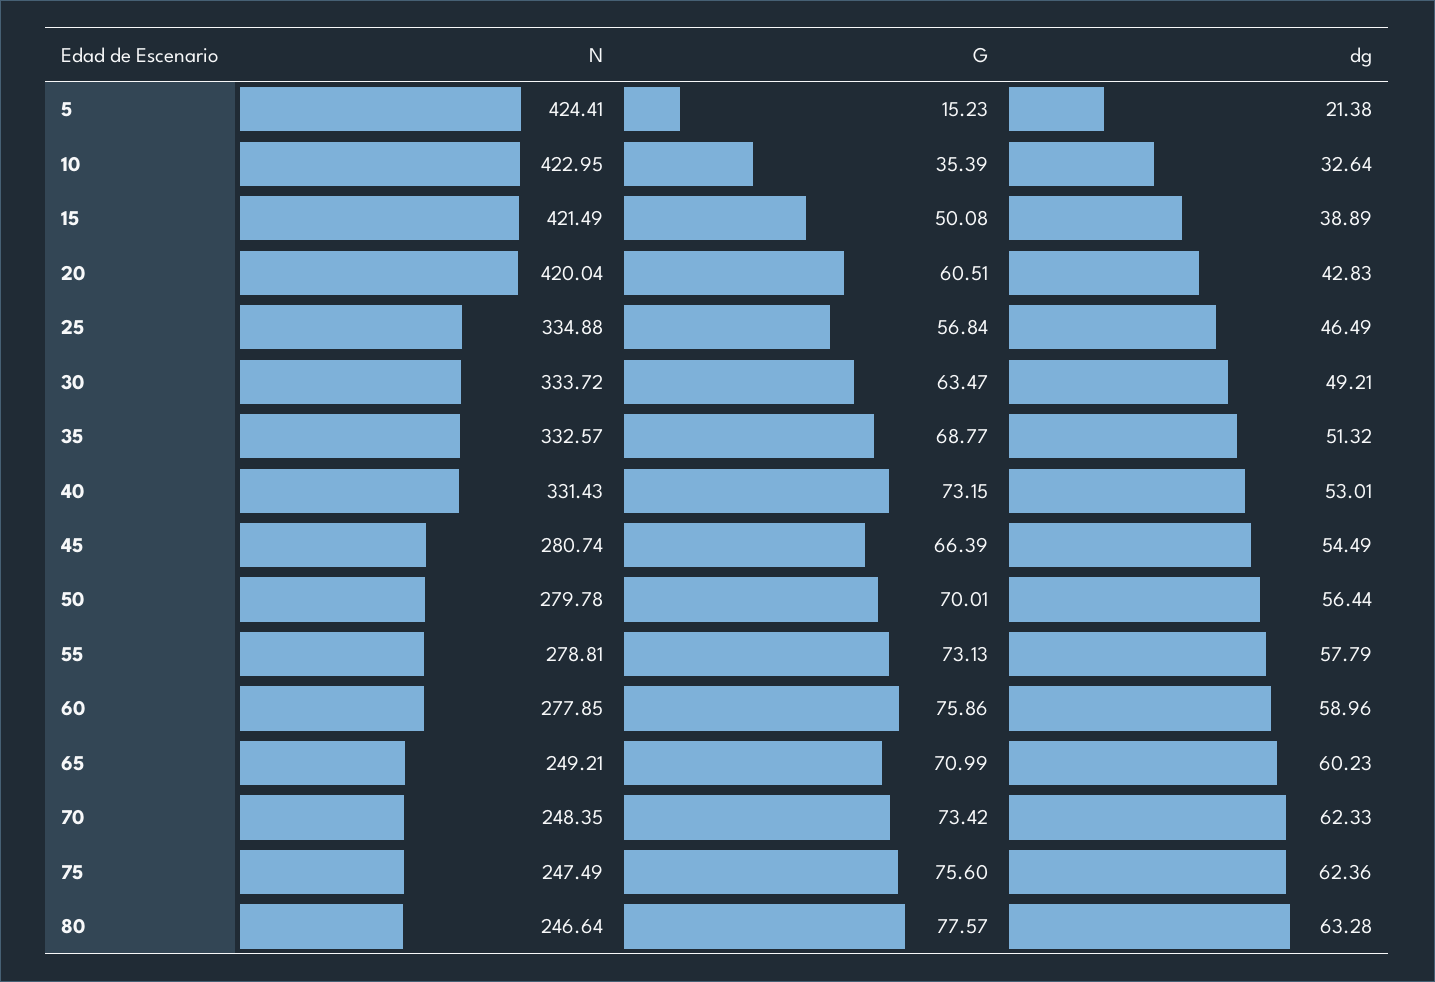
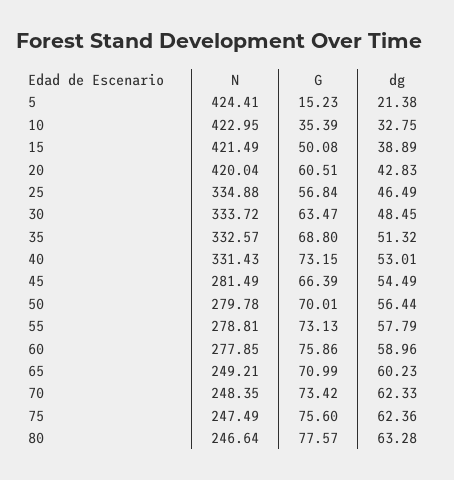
  {
    "N": {
      "5": 424.41,
      "10": 422.95,
      "15": 421.49,
      "20": 420.04,
      "25": 334.88,
      "30": 333.72,
      "35": 332.57,
      "40": 331.43,
-     "45": 280.74,
+     "45": 281.49,
      "50": 279.78,
      "55": 278.81,
      "60": 277.85,
      "65": 249.21,
      "70": 248.35,
      "75": 247.49,
      "80": 246.64
    },
    "G": {
      "5": 15.23,
      "10": 35.39,
      "15": 50.08,
      "20": 60.51,
      "25": 56.84,
      "30": 63.47,
-     "35": 68.77,
+     "35": 68.8,
      "40": 73.15,
      "45": 66.39,
      "50": 70.01,
      "55": 73.13,
      "60": 75.86,
      "65": 70.99,
      "70": 73.42,
      "75": 75.6,
      "80": 77.57
    },
    "dg": {
      "5": 21.38,
-     "10": 32.64,
+     "10": 32.75,
      "15": 38.89,
      "20": 42.83,
      "25": 46.49,
-     "30": 49.21,
+     "30": 48.45,
      "35": 51.32,
      "40": 53.01,
      "45": 54.49,
      "50": 56.44,
      "55": 57.79,
      "60": 58.96,
      "65": 60.23,
      "70": 62.33,
      "75": 62.36,
      "80": 63.28
    }
  }

